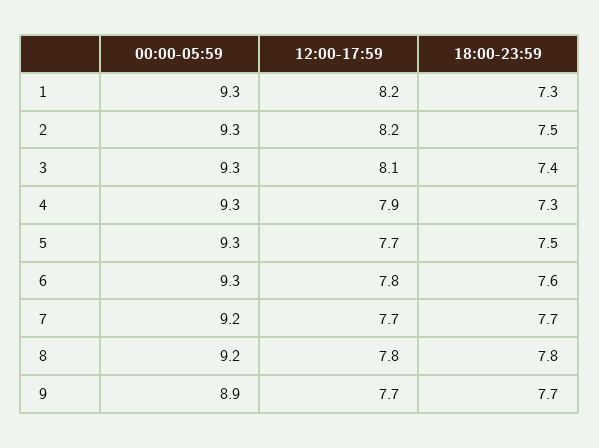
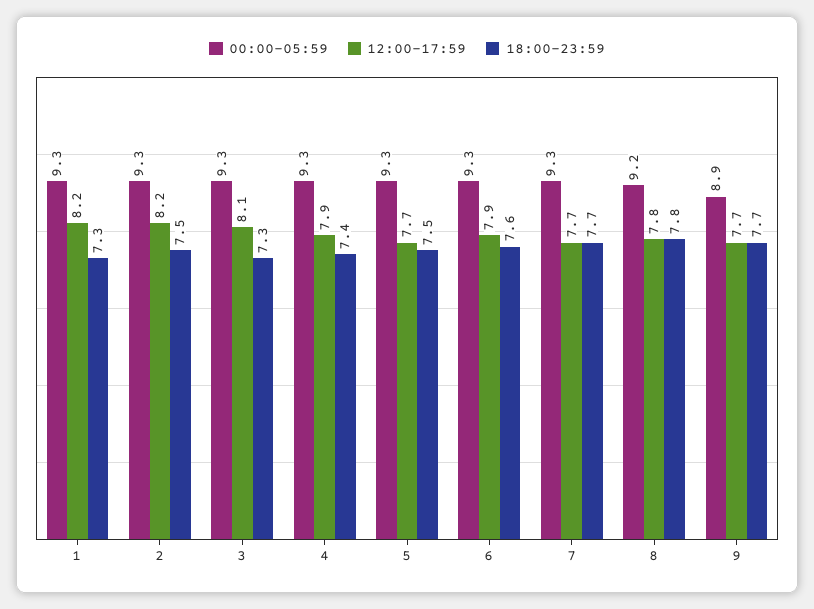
  {
    "00:00-05:59": {
      "1": 9.3,
      "2": 9.3,
      "3": 9.3,
      "4": 9.3,
      "5": 9.3,
      "6": 9.3,
-     "7": 9.2,
+     "7": 9.3,
      "8": 9.2,
      "9": 8.9
    },
    "12:00-17:59": {
      "1": 8.2,
      "2": 8.2,
      "3": 8.1,
      "4": 7.9,
      "5": 7.7,
-     "6": 7.8,
+     "6": 7.9,
      "7": 7.7,
      "8": 7.8,
      "9": 7.7
    },
    "18:00-23:59": {
      "1": 7.3,
      "2": 7.5,
-     "3": 7.4,
+     "3": 7.3,
-     "4": 7.3,
+     "4": 7.4,
      "5": 7.5,
      "6": 7.6,
      "7": 7.7,
      "8": 7.8,
      "9": 7.7
    }
  }

